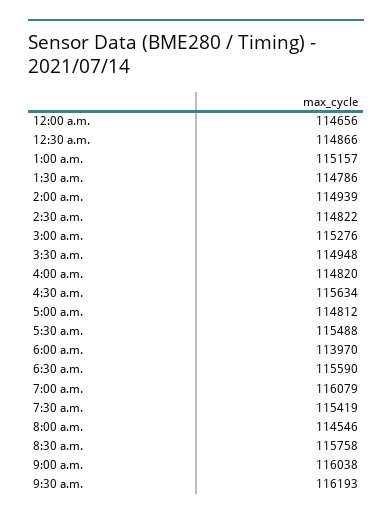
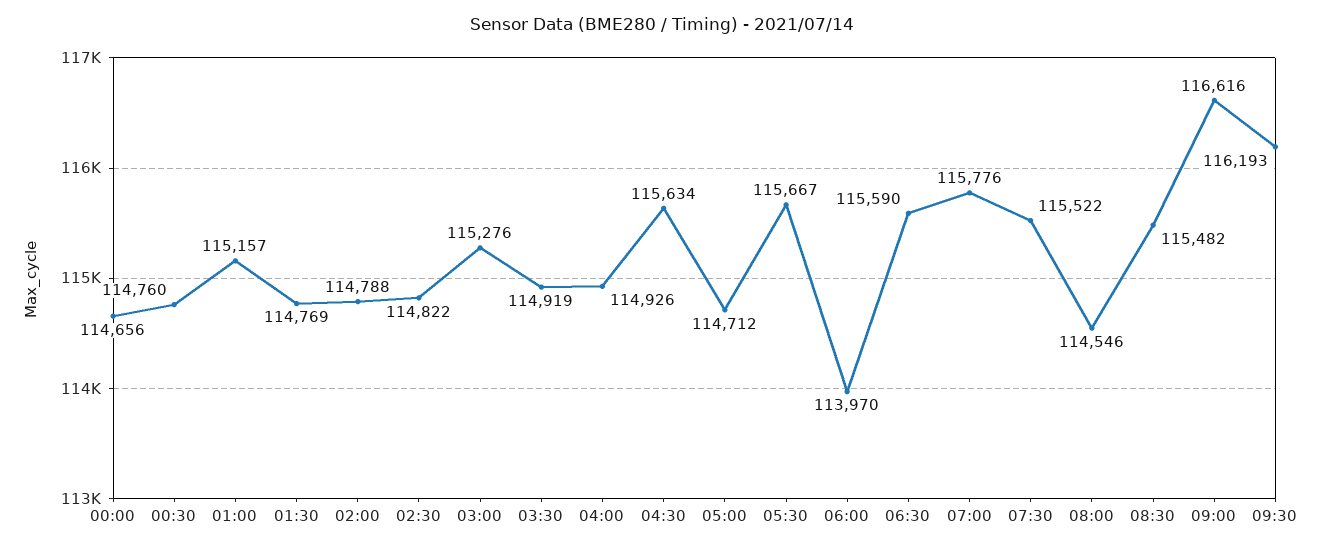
  {
    "12:00 a.m.": 114656,
-   "12:30 a.m.": 114866,
+   "12:30 a.m.": 114760,
    "1:00 a.m.": 115157,
-   "1:30 a.m.": 114786,
+   "1:30 a.m.": 114769,
-   "2:00 a.m.": 114939,
+   "2:00 a.m.": 114788,
    "2:30 a.m.": 114822,
    "3:00 a.m.": 115276,
-   "3:30 a.m.": 114948,
+   "3:30 a.m.": 114919,
-   "4:00 a.m.": 114820,
+   "4:00 a.m.": 114926,
    "4:30 a.m.": 115634,
-   "5:00 a.m.": 114812,
+   "5:00 a.m.": 114712,
-   "5:30 a.m.": 115488,
+   "5:30 a.m.": 115667,
    "6:00 a.m.": 113970,
    "6:30 a.m.": 115590,
-   "7:00 a.m.": 116079,
+   "7:00 a.m.": 115776,
-   "7:30 a.m.": 115419,
+   "7:30 a.m.": 115522,
    "8:00 a.m.": 114546,
-   "8:30 a.m.": 115758,
+   "8:30 a.m.": 115482,
-   "9:00 a.m.": 116038,
+   "9:00 a.m.": 116616,
    "9:30 a.m.": 116193
  }

